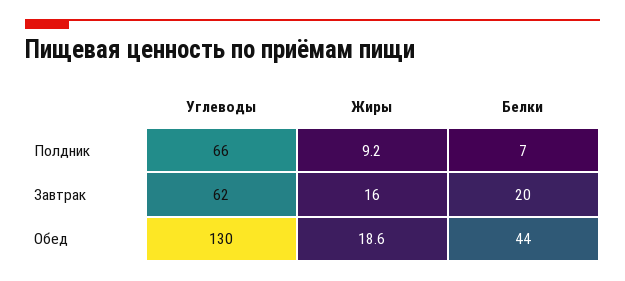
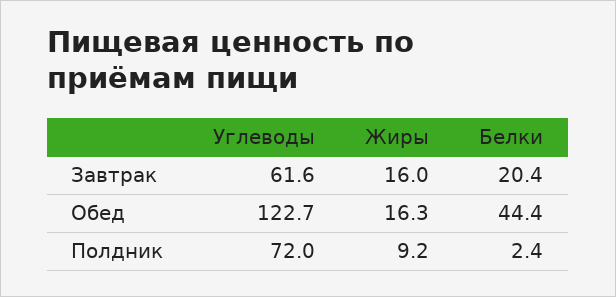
  {
    "Углеводы": {
-     "Полдник": 66,
+     "Полдник": 72,
      "Завтрак": 61.6,
-     "Обед": 130
+     "Обед": 122.7
    },
    "Жиры": {
      "Полдник": 9.2,
      "Завтрак": 16,
-     "Обед": 18.6
+     "Обед": 16.3
    },
    "Белки": {
-     "Полдник": 7,
+     "Полдник": 2.4,
      "Завтрак": 20.4,
      "Обед": 44.4
    }
  }

